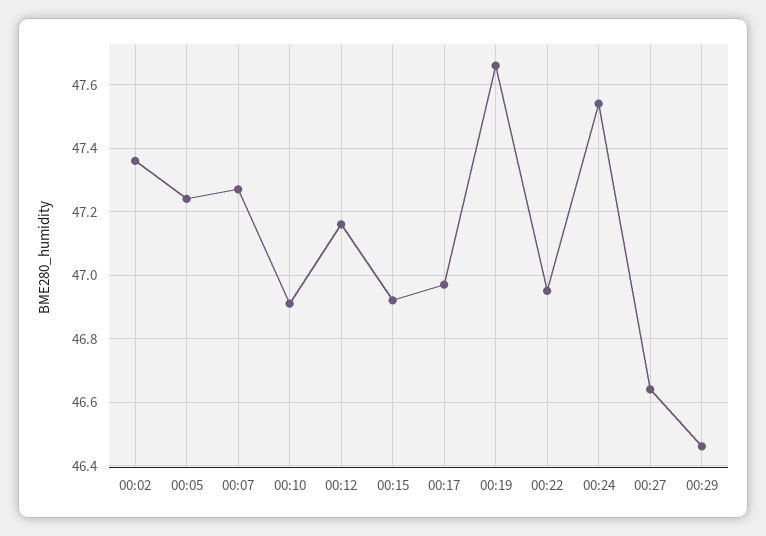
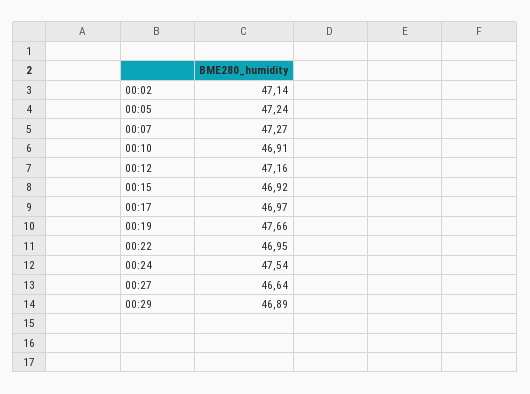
  {
-   "00:02": 47.35,
+   "00:02": 47.14,
    "00:05": 47.24,
    "00:07": 47.27,
    "00:10": 46.91,
    "00:12": 47.16,
    "00:15": 46.92,
    "00:17": 46.97,
    "00:19": 47.66,
    "00:22": 46.95,
    "00:24": 47.54,
    "00:27": 46.64,
-   "00:29": 46.45
+   "00:29": 46.89
  }

